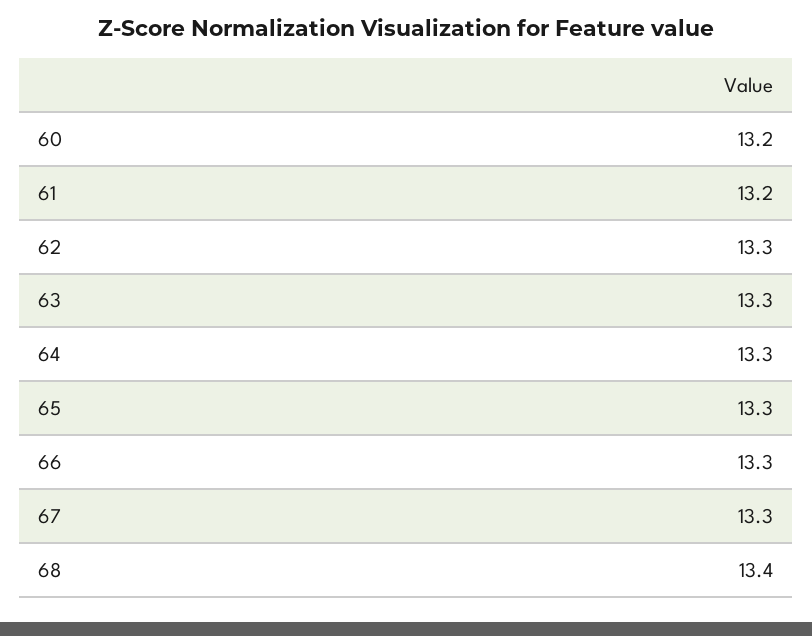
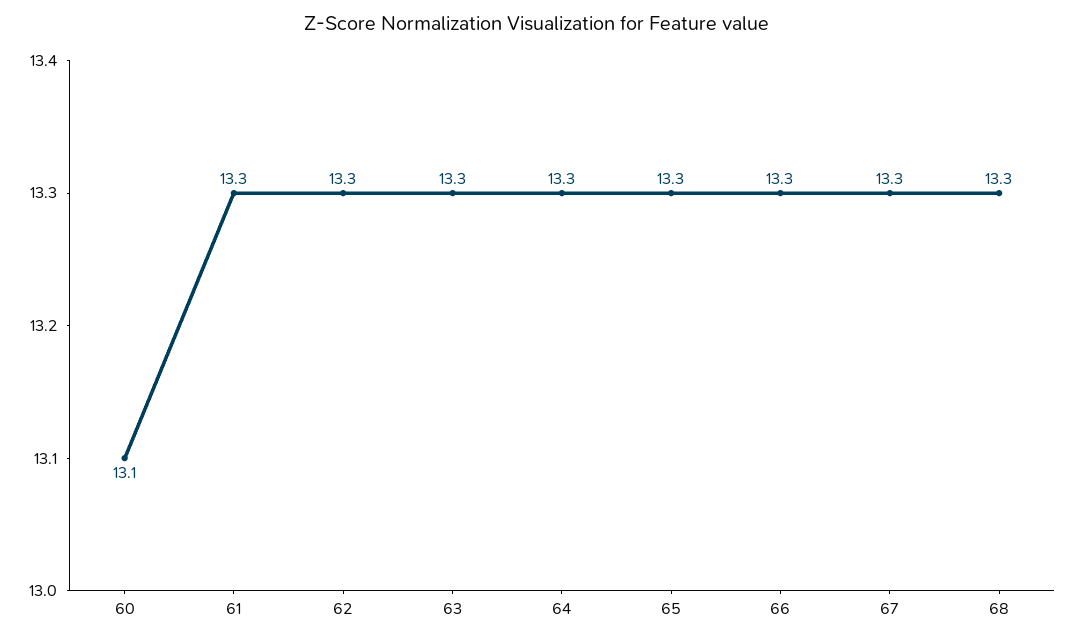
  {
-   "60": 13.2,
+   "60": 13.1,
-   "61": 13.2,
+   "61": 13.3,
    "62": 13.3,
    "63": 13.3,
    "64": 13.3,
    "65": 13.3,
    "66": 13.3,
    "67": 13.3,
-   "68": 13.4
+   "68": 13.3
  }

